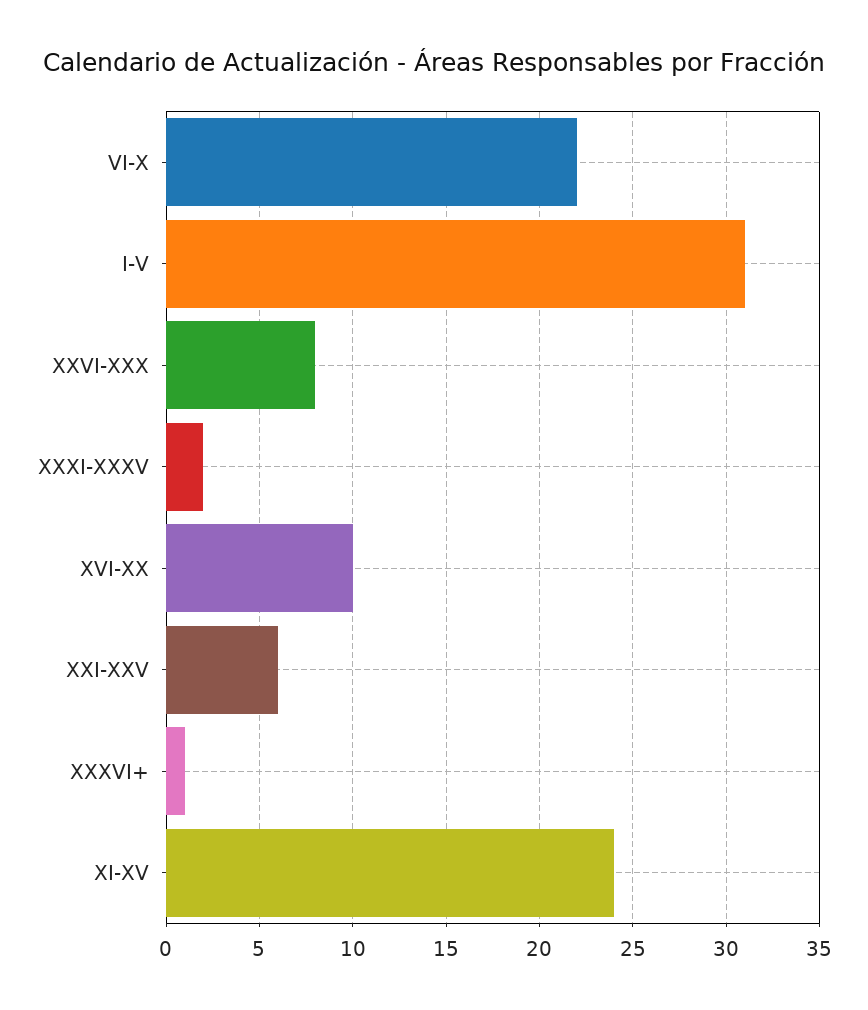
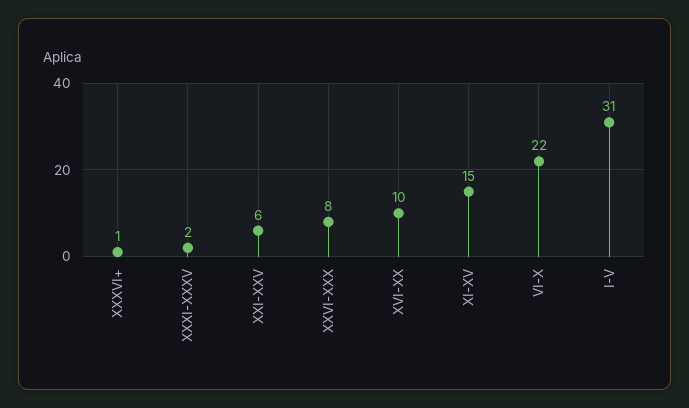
  {
    "VI-X": 22,
    "I-V": 31,
    "XXVI-XXX": 8,
    "XXXI-XXXV": 2,
    "XVI-XX": 10,
    "XXI-XXV": 6,
    "XXXVI+": 1,
-   "XI-XV": 24
+   "XI-XV": 15
  }

